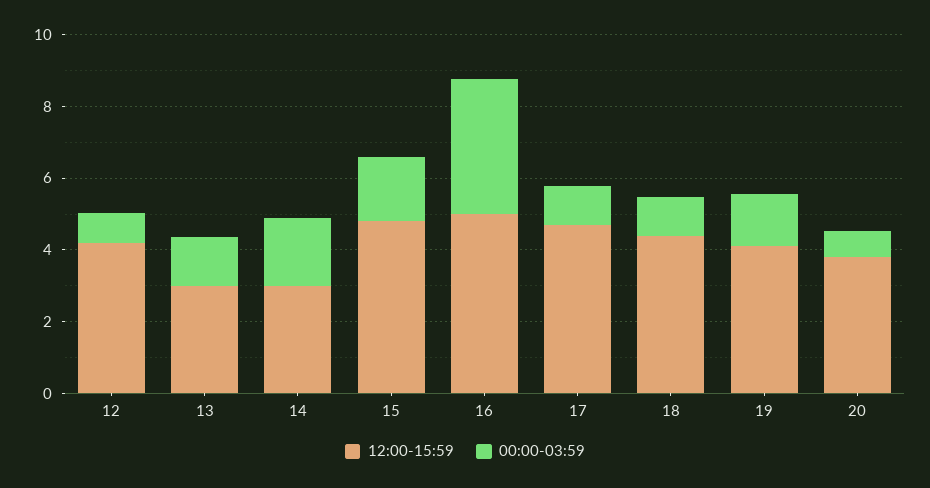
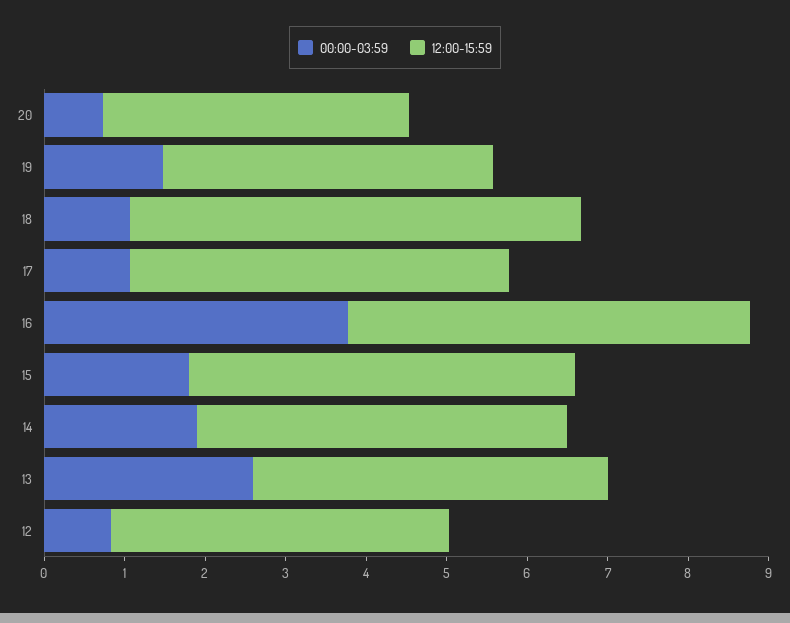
  {
    "12:00-15:59": {
      "12": 4.2,
-     "13": 3,
+     "13": 4.4,
-     "14": 3,
+     "14": 4.6,
      "15": 4.8,
      "16": 5,
      "17": 4.8,
-     "18": 4.5,
+     "18": 5.6,
      "19": 4.2,
      "20": 3.8
    },
    "00:00-03:59": {
      "12": 0.8,
-     "13": 1.5,
+     "13": 2.6,
      "14": 2,
      "15": 1.8,
      "16": 3.8,
      "17": 1,
      "18": 1,
      "19": 1.4,
      "20": 0.8
    }
  }

